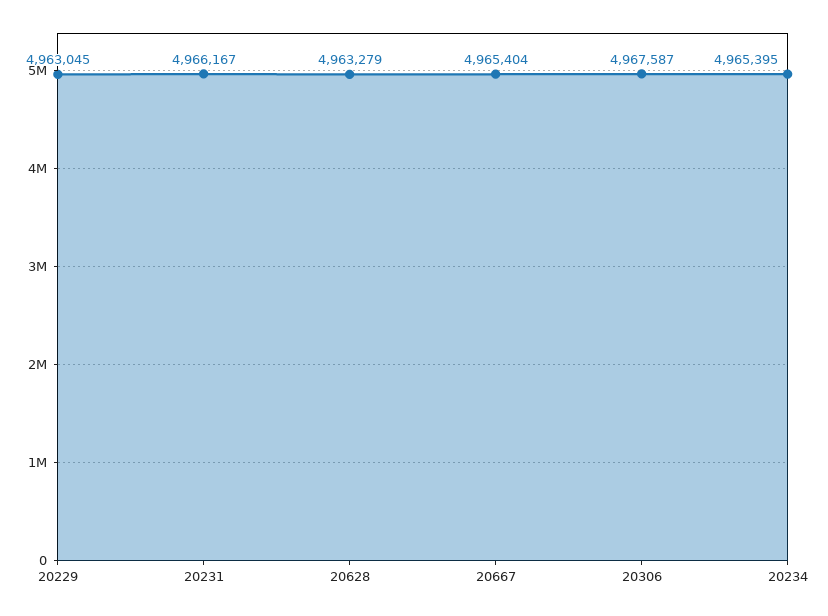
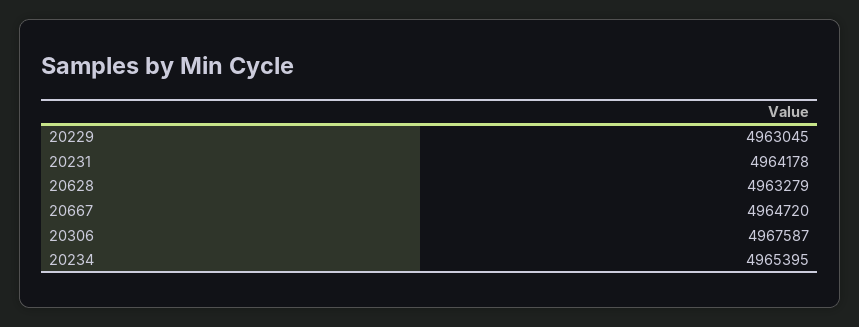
  {
    "20229": 4963045,
-   "20231": 4966167,
+   "20231": 4964178,
    "20628": 4963279,
-   "20667": 4965404,
+   "20667": 4964720,
    "20306": 4967587,
    "20234": 4965395
  }

